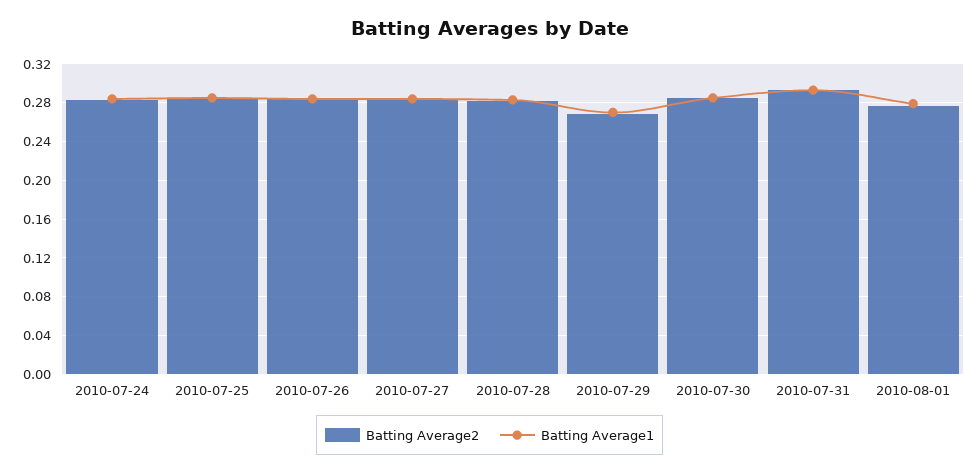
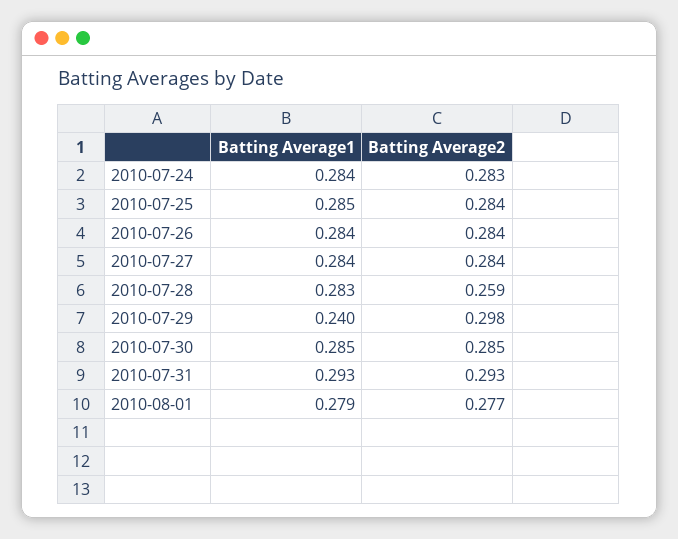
  {
    "Batting Average2": {
      "2010-07-24": 0.283,
      "2010-07-25": 0.284,
      "2010-07-26": 0.284,
      "2010-07-27": 0.284,
-     "2010-07-28": 0.28,
+     "2010-07-28": 0.259,
-     "2010-07-29": 0.27,
+     "2010-07-29": 0.298,
      "2010-07-30": 0.285,
      "2010-07-31": 0.293,
      "2010-08-01": 0.277
    },
    "Batting Average1": {
      "2010-07-24": 0.284,
      "2010-07-25": 0.285,
      "2010-07-26": 0.284,
      "2010-07-27": 0.284,
      "2010-07-28": 0.283,
-     "2010-07-29": 0.27,
+     "2010-07-29": 0.24,
      "2010-07-30": 0.285,
      "2010-07-31": 0.293,
      "2010-08-01": 0.279
    }
  }

